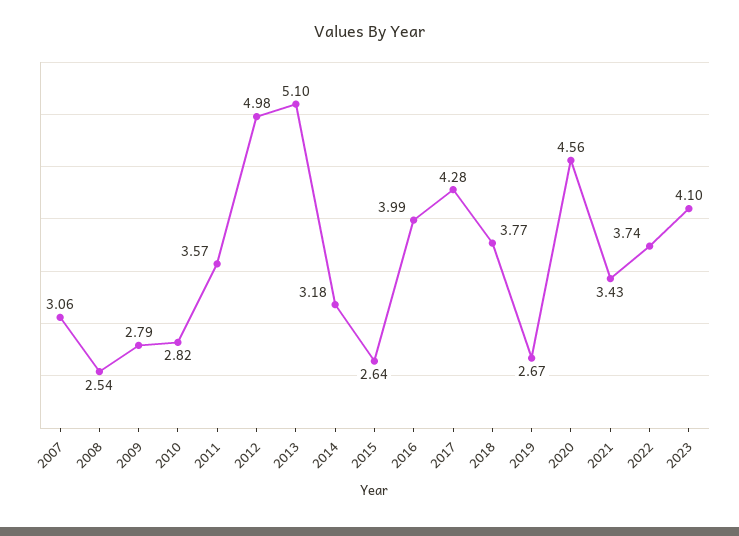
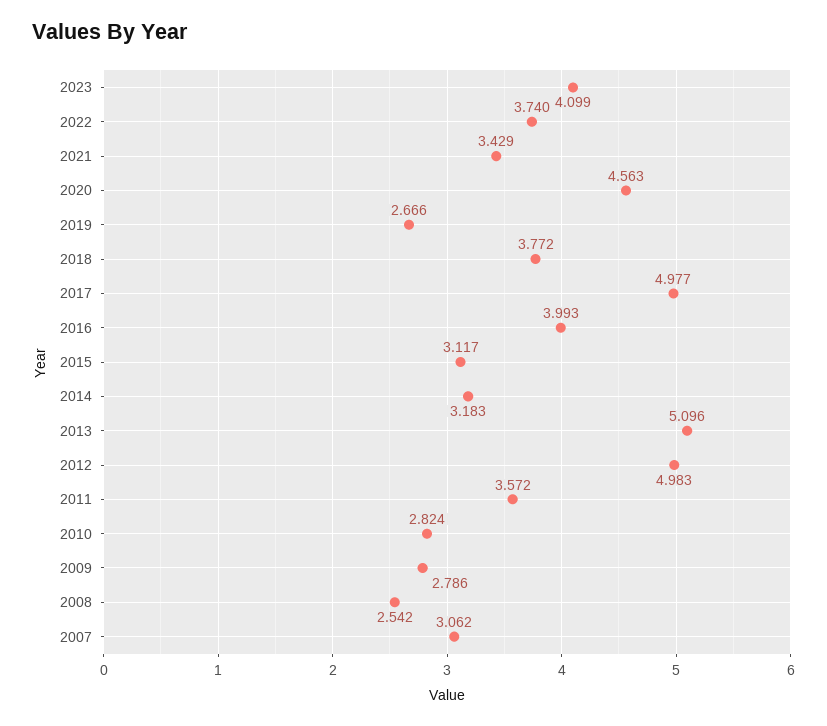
  {
    "2007": 3.062,
    "2008": 2.542,
    "2009": 2.786,
    "2010": 2.824,
    "2011": 3.572,
    "2012": 4.983,
    "2013": 5.096,
    "2014": 3.183,
-   "2015": 2.64,
+   "2015": 3.117,
    "2016": 3.993,
-   "2017": 4.28,
+   "2017": 4.977,
    "2018": 3.772,
    "2019": 2.666,
    "2020": 4.563,
    "2021": 3.429,
    "2022": 3.74,
    "2023": 4.099
  }

